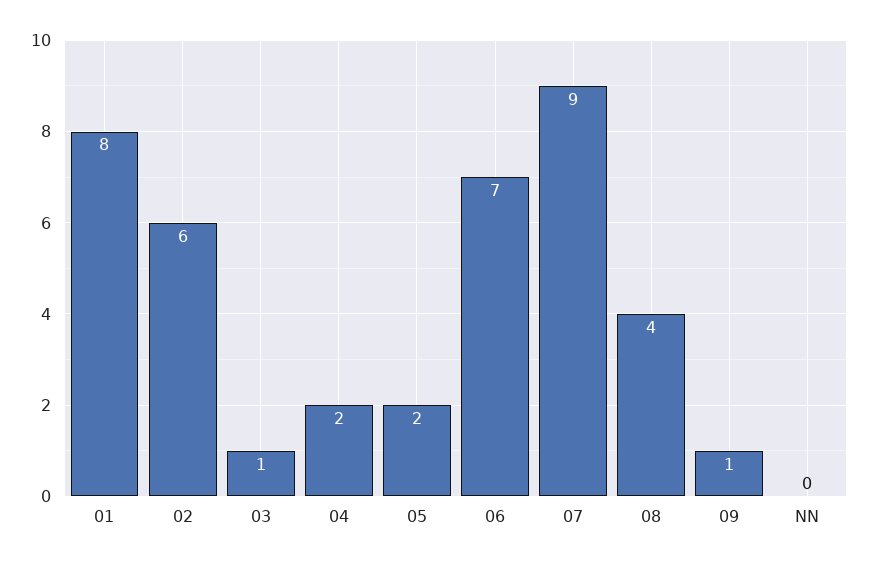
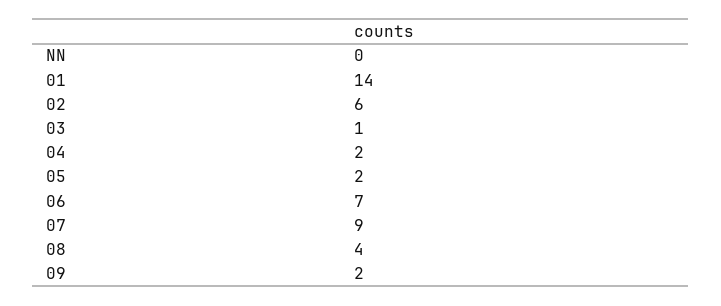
  {
-   "01": 8,
+   "01": 14,
    "02": 6,
    "03": 1,
    "04": 2,
    "05": 2,
    "06": 7,
    "07": 9,
    "08": 4,
-   "09": 1,
+   "09": 2,
    "NN": 0
  }

